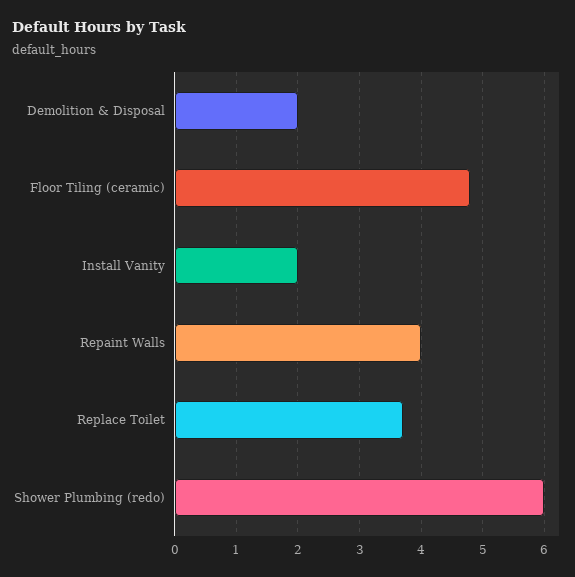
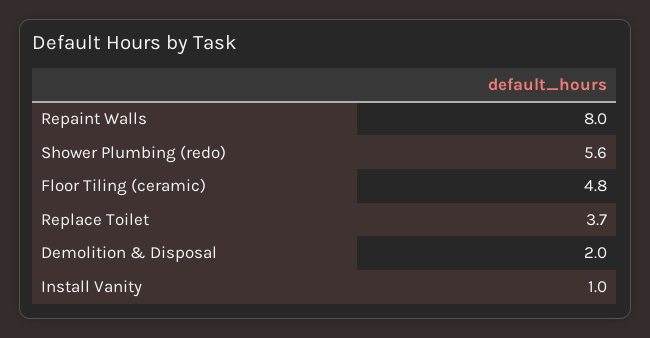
  {
    "Demolition & Disposal": 2,
    "Floor Tiling (ceramic)": 4.8,
-   "Install Vanity": 2,
+   "Install Vanity": 1,
-   "Repaint Walls": 4,
+   "Repaint Walls": 8,
    "Replace Toilet": 3.7,
-   "Shower Plumbing (redo)": 6
+   "Shower Plumbing (redo)": 5.6
  }

